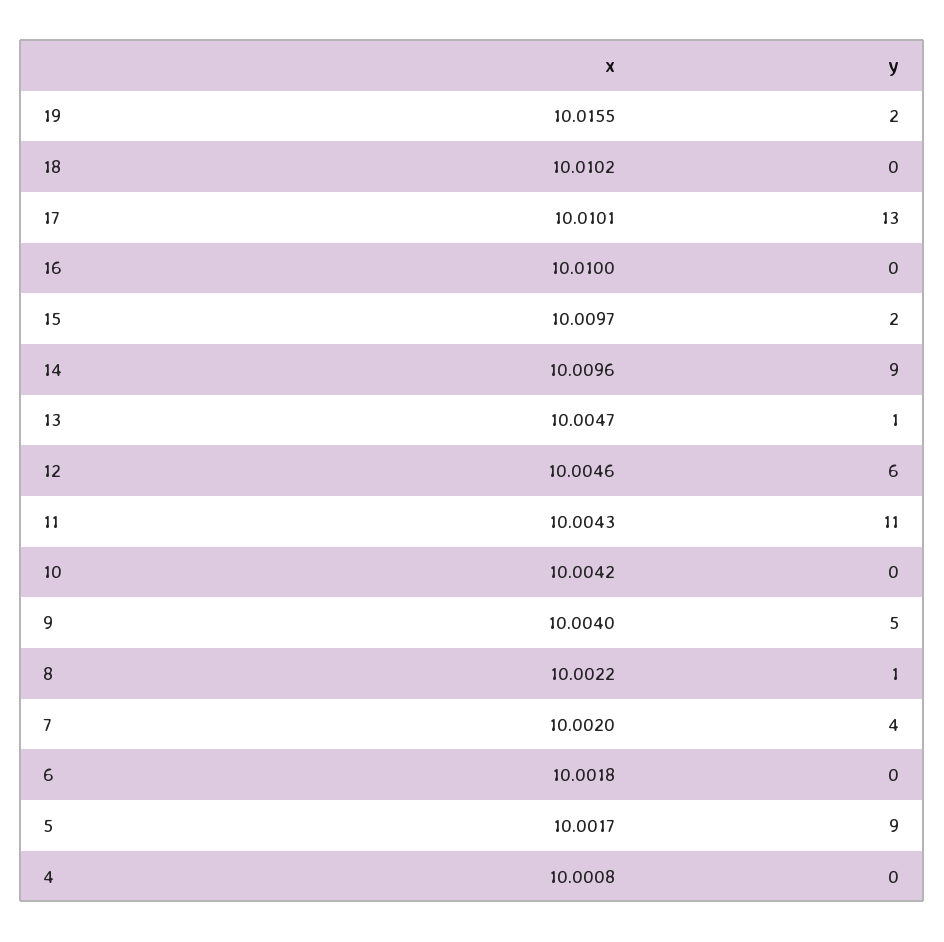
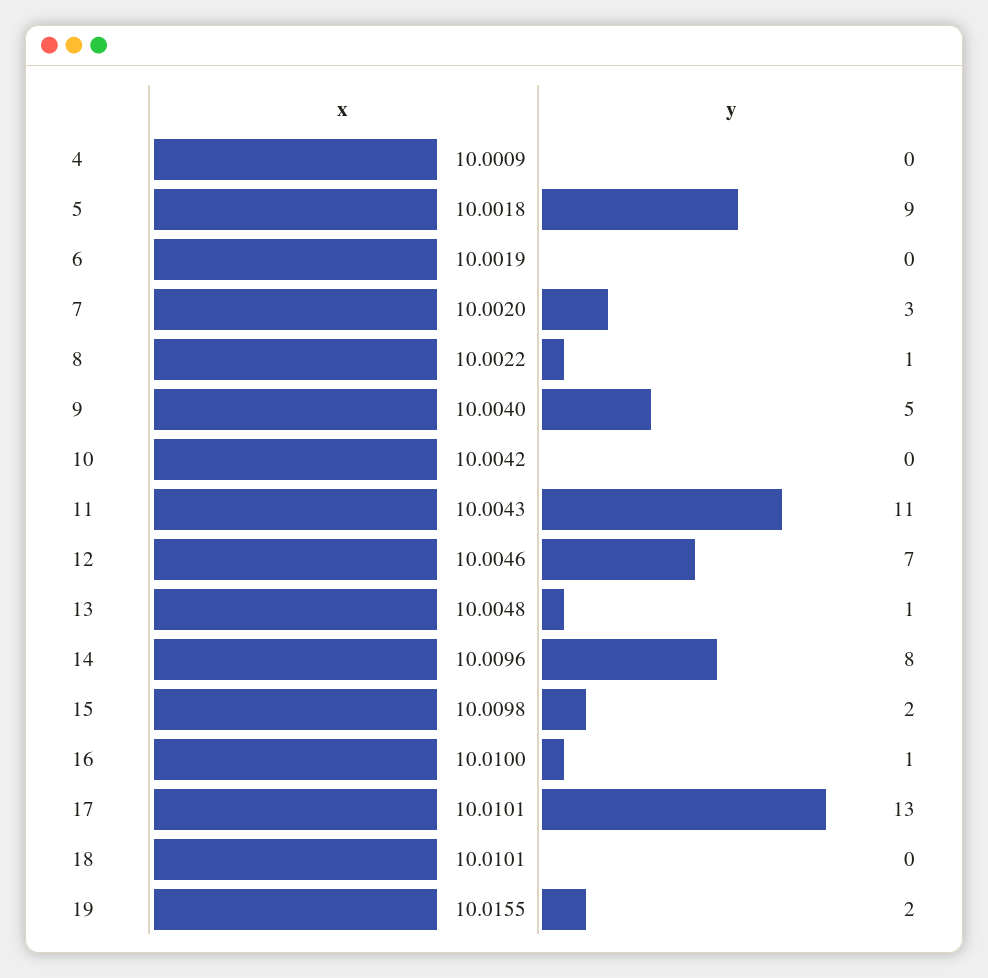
  {
    "x": {
      "19": 10.0155,
-     "18": 10.0102,
+     "18": 10.0101,
      "17": 10.0101,
      "16": 10.01,
-     "15": 10.0097,
+     "15": 10.0098,
      "14": 10.0096,
-     "13": 10.0047,
+     "13": 10.0048,
      "12": 10.0046,
      "11": 10.0043,
      "10": 10.0042,
      "9": 10.004,
      "8": 10.0022,
      "7": 10.002,
-     "6": 10.0018,
+     "6": 10.0019,
-     "5": 10.0017,
+     "5": 10.0018,
-     "4": 10.0008
+     "4": 10.0009
    },
    "y": {
      "19": 2,
      "18": 0,
      "17": 13,
-     "16": 0,
+     "16": 1,
      "15": 2,
-     "14": 9,
+     "14": 8,
      "13": 1,
-     "12": 6,
+     "12": 7,
      "11": 11,
      "10": 0,
      "9": 5,
      "8": 1,
-     "7": 4,
+     "7": 3,
      "6": 0,
      "5": 9,
      "4": 0
    }
  }

